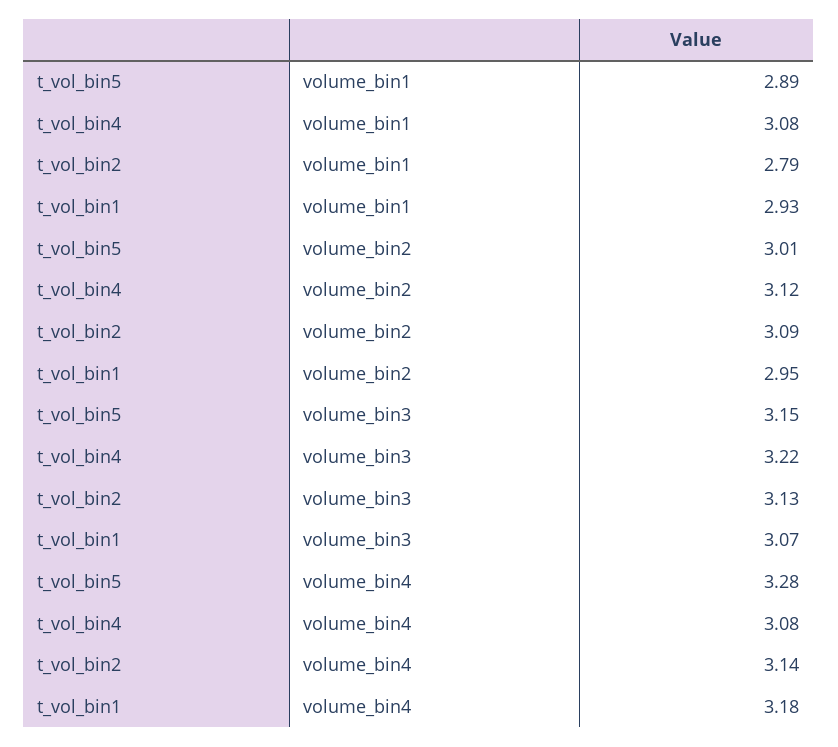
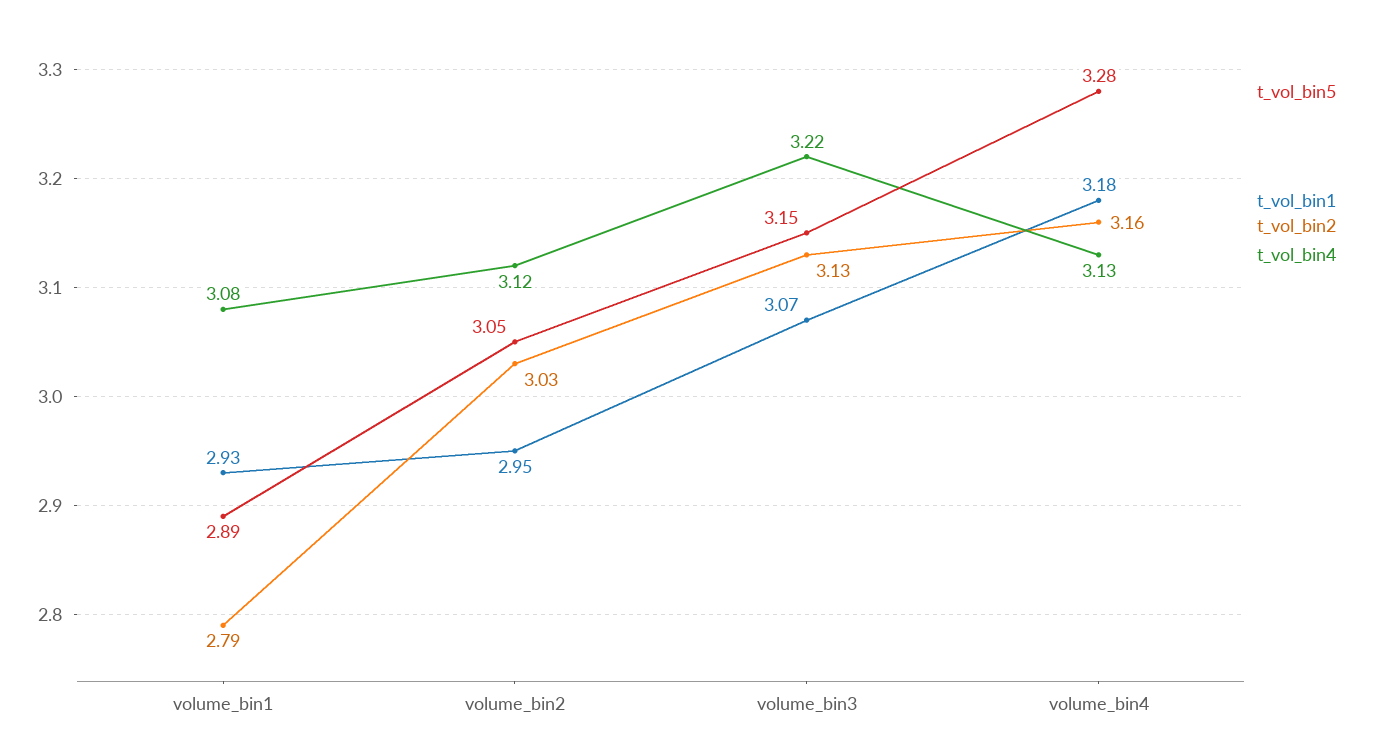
  {
    "t_vol_bin5": {
      "volume_bin1": 2.89,
-     "volume_bin2": 3.01,
+     "volume_bin2": 3.05,
      "volume_bin3": 3.15,
      "volume_bin4": 3.28
    },
    "t_vol_bin4": {
      "volume_bin1": 3.08,
      "volume_bin2": 3.12,
      "volume_bin3": 3.22,
-     "volume_bin4": 3.08
+     "volume_bin4": 3.13
    },
    "t_vol_bin2": {
      "volume_bin1": 2.79,
-     "volume_bin2": 3.09,
+     "volume_bin2": 3.03,
      "volume_bin3": 3.13,
-     "volume_bin4": 3.14
+     "volume_bin4": 3.16
    },
    "t_vol_bin1": {
      "volume_bin1": 2.93,
      "volume_bin2": 2.95,
      "volume_bin3": 3.07,
      "volume_bin4": 3.18
    }
  }

